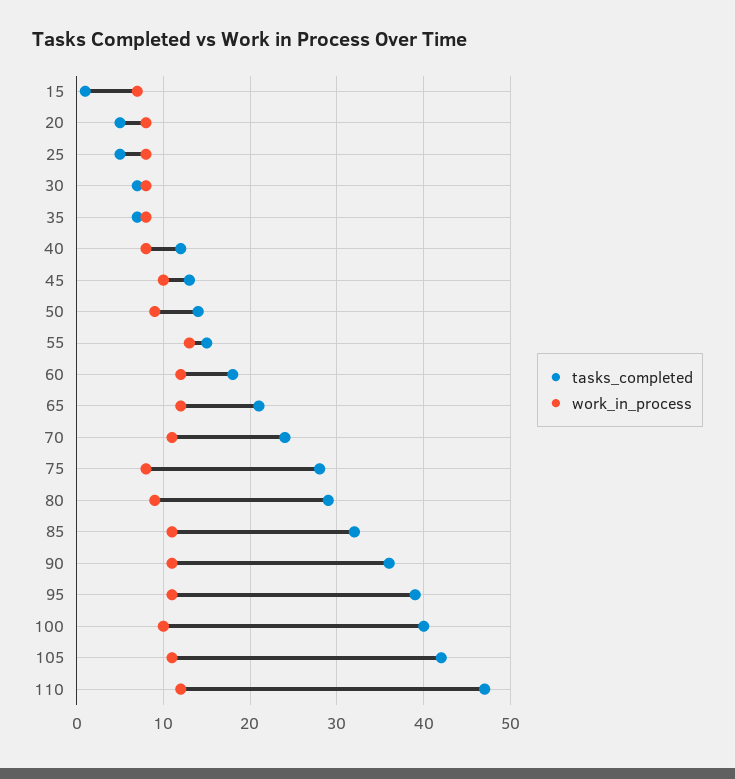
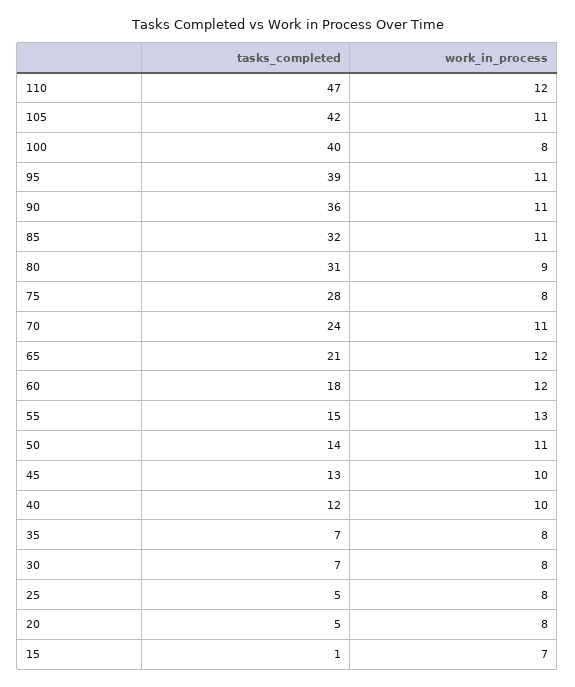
  {
    "tasks_completed": {
      "15": 1,
      "20": 5,
      "25": 5,
      "30": 7,
      "35": 7,
      "40": 12,
      "45": 13,
      "50": 14,
      "55": 15,
      "60": 18,
      "65": 21,
      "70": 24,
      "75": 28,
-     "80": 29,
+     "80": 31,
      "85": 32,
      "90": 36,
      "95": 39,
      "100": 40,
      "105": 42,
      "110": 47
    },
    "work_in_process": {
      "15": 7,
      "20": 8,
      "25": 8,
      "30": 8,
      "35": 8,
-     "40": 8,
+     "40": 10,
      "45": 10,
-     "50": 9,
+     "50": 11,
      "55": 13,
      "60": 12,
      "65": 12,
      "70": 11,
      "75": 8,
      "80": 9,
      "85": 11,
      "90": 11,
      "95": 11,
-     "100": 10,
+     "100": 8,
      "105": 11,
      "110": 12
    }
  }

